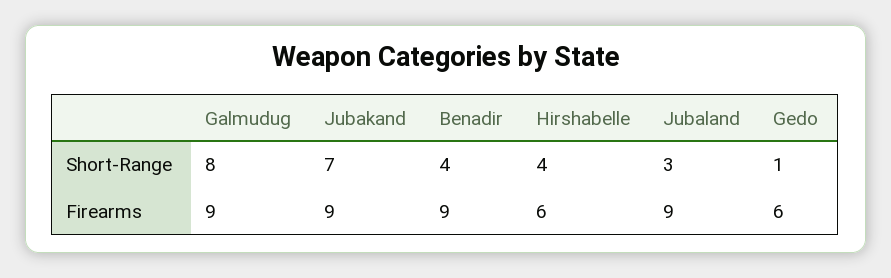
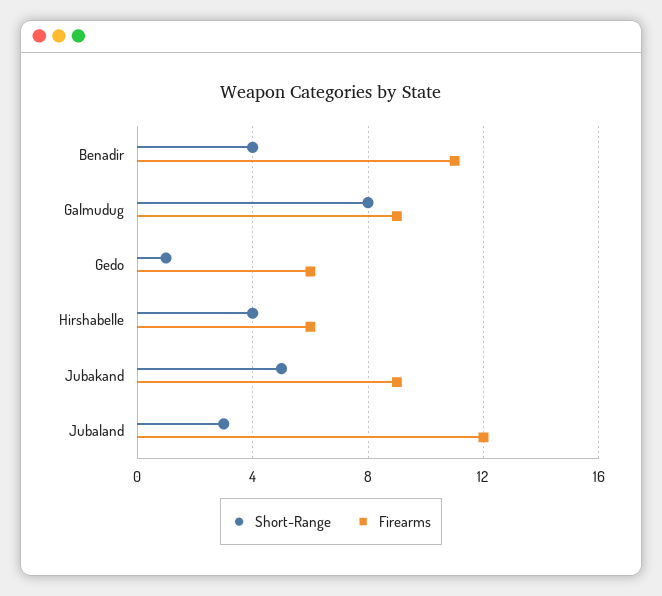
  {
    "Short-Range": {
      "Galmudug": 8,
-     "Jubakand": 7,
+     "Jubakand": 5,
      "Benadir": 4,
      "Hirshabelle": 4,
      "Jubaland": 3,
      "Gedo": 1
    },
    "Firearms": {
      "Galmudug": 9,
      "Jubakand": 9,
-     "Benadir": 9,
+     "Benadir": 11,
      "Hirshabelle": 6,
-     "Jubaland": 9,
+     "Jubaland": 12,
      "Gedo": 6
    }
  }

